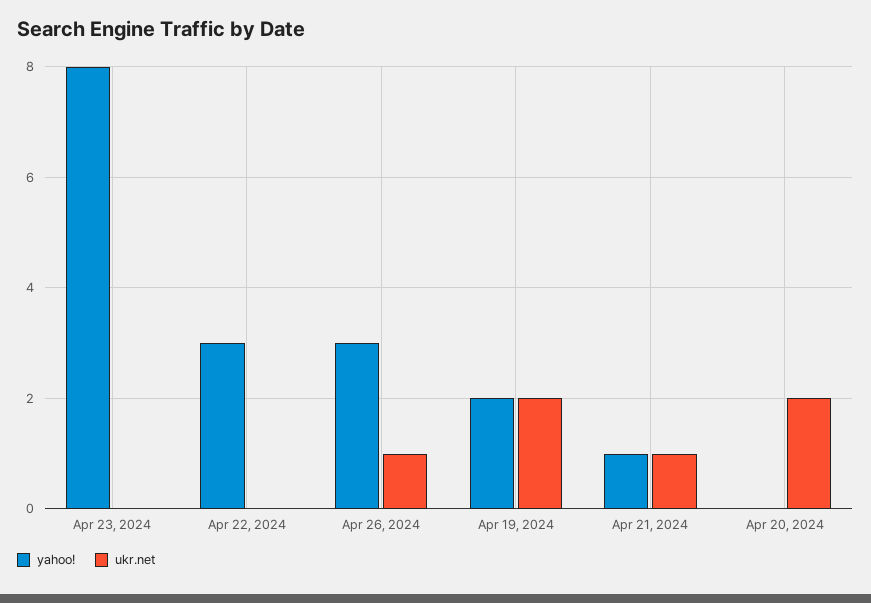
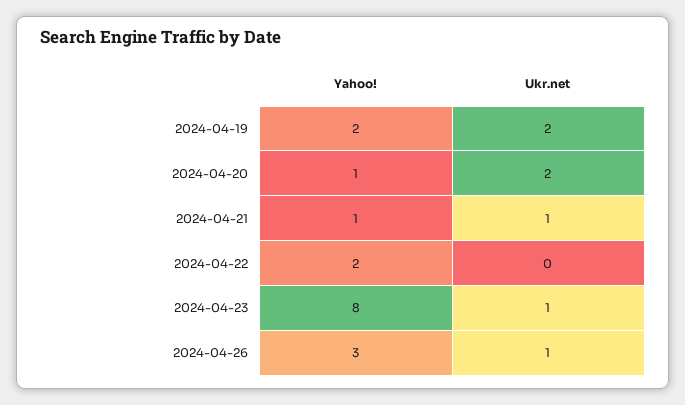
  {
    "yahoo!": {
      "Apr 23, 2024": 8,
-     "Apr 22, 2024": 3,
+     "Apr 22, 2024": 2,
      "Apr 26, 2024": 3,
      "Apr 19, 2024": 2,
      "Apr 21, 2024": 1,
-     "Apr 20, 2024": 0
+     "Apr 20, 2024": 1
    },
    "ukr.net": {
-     "Apr 23, 2024": 0,
+     "Apr 23, 2024": 1,
      "Apr 22, 2024": 0,
      "Apr 26, 2024": 1,
      "Apr 19, 2024": 2,
      "Apr 21, 2024": 1,
      "Apr 20, 2024": 2
    }
  }

